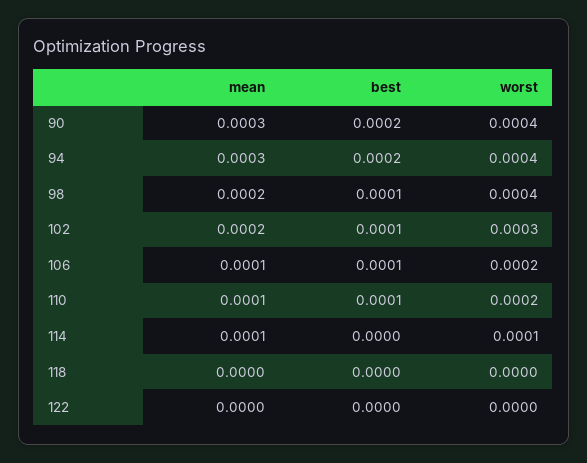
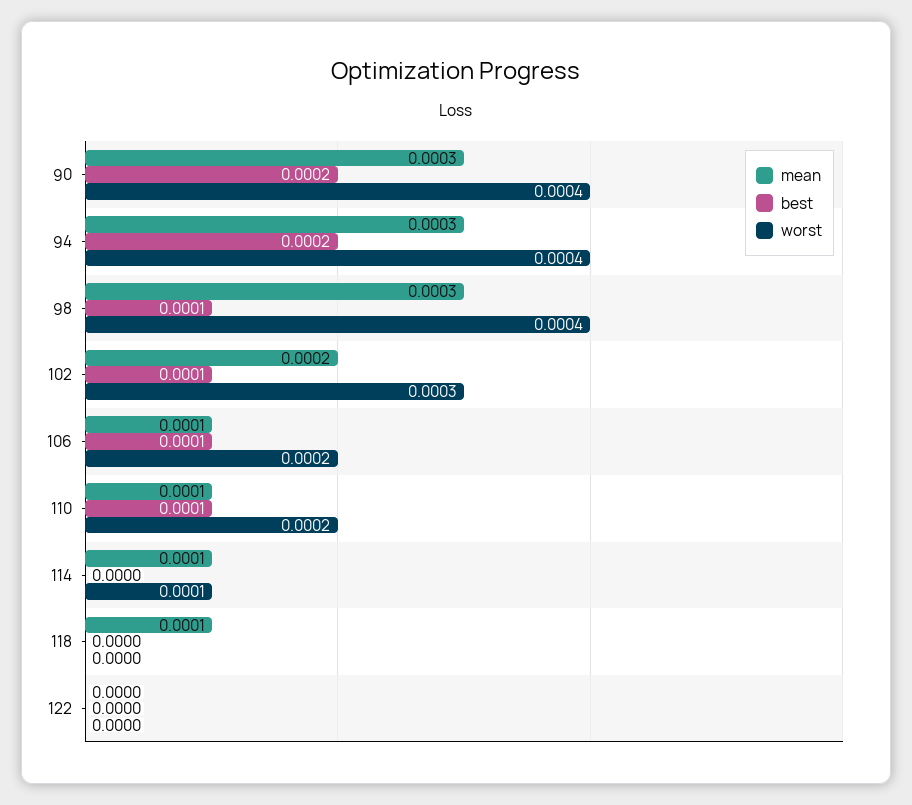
  {
    "mean": {
      "90": 0.0003,
      "94": 0.0003,
-     "98": 0.0002,
+     "98": 0.0003,
      "102": 0.0002,
      "106": 0.0001,
      "110": 0.0001,
      "114": 0.0001,
-     "118": 0,
+     "118": 0.0001,
      "122": 0
    },
    "best": {
      "90": 0.0002,
      "94": 0.0002,
      "98": 0.0001,
      "102": 0.0001,
      "106": 0.0001,
      "110": 0.0001,
      "114": 0,
      "118": 0,
      "122": 0
    },
    "worst": {
      "90": 0.0004,
      "94": 0.0004,
      "98": 0.0004,
      "102": 0.0003,
      "106": 0.0002,
      "110": 0.0002,
      "114": 0.0001,
      "118": 0,
      "122": 0
    }
  }

